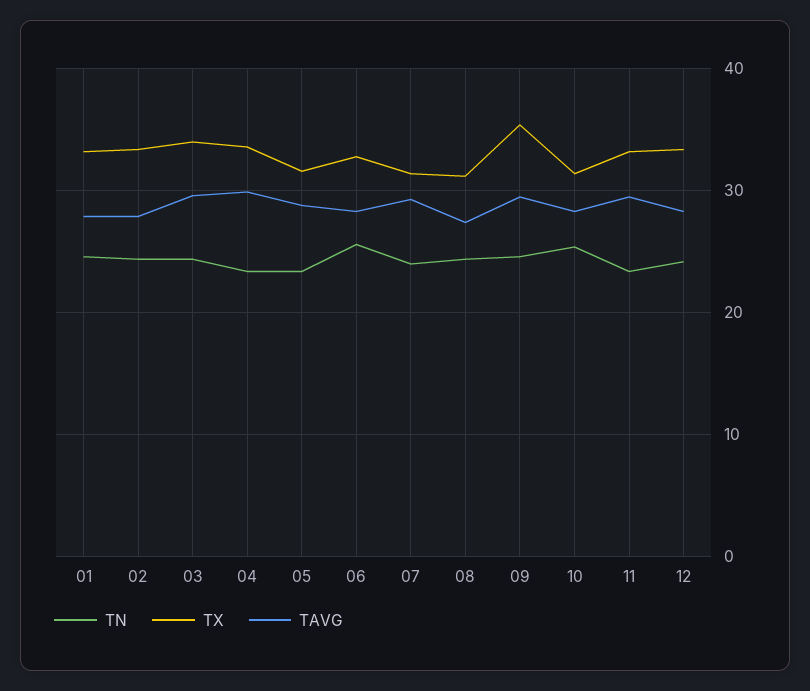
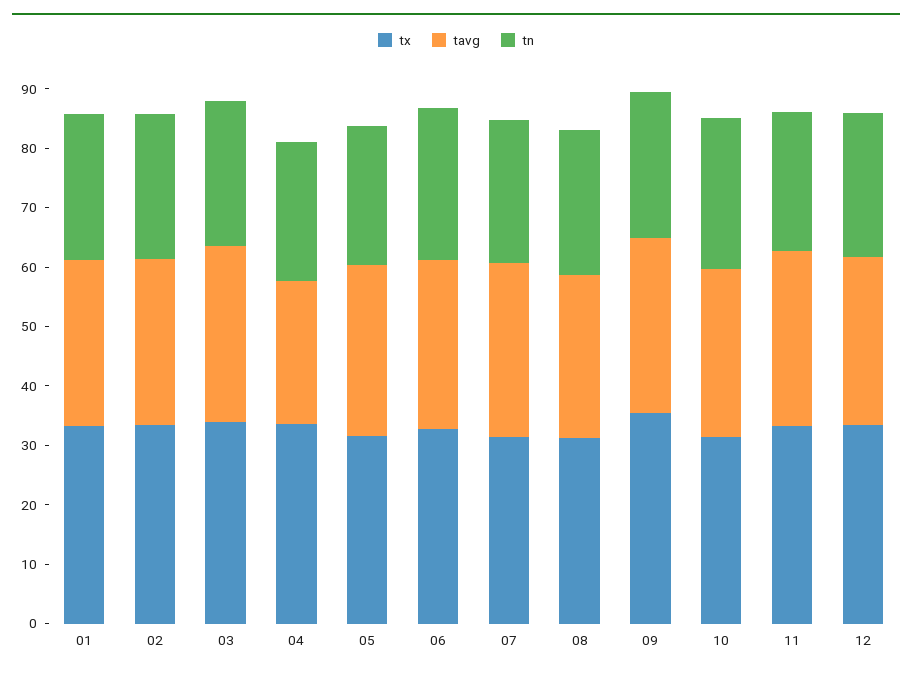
  {
    "TN": {
      "01": 25,
      "02": 24,
      "03": 24,
      "04": 23,
      "05": 23,
      "06": 26,
      "07": 24,
      "08": 24,
      "09": 25,
      "10": 25,
      "11": 23,
      "12": 24
    },
    "TX": {
      "01": 33,
      "02": 33,
      "03": 34,
      "04": 34,
      "05": 32,
      "06": 33,
      "07": 31,
      "08": 31,
      "09": 35,
      "10": 31,
      "11": 33,
      "12": 33
    },
    "TAVG": {
      "01": 28,
      "02": 28,
      "03": 30,
-     "04": 30,
+     "04": 24,
      "05": 29,
      "06": 28,
      "07": 29,
      "08": 27,
      "09": 30,
      "10": 28,
      "11": 30,
      "12": 28
    }
  }

